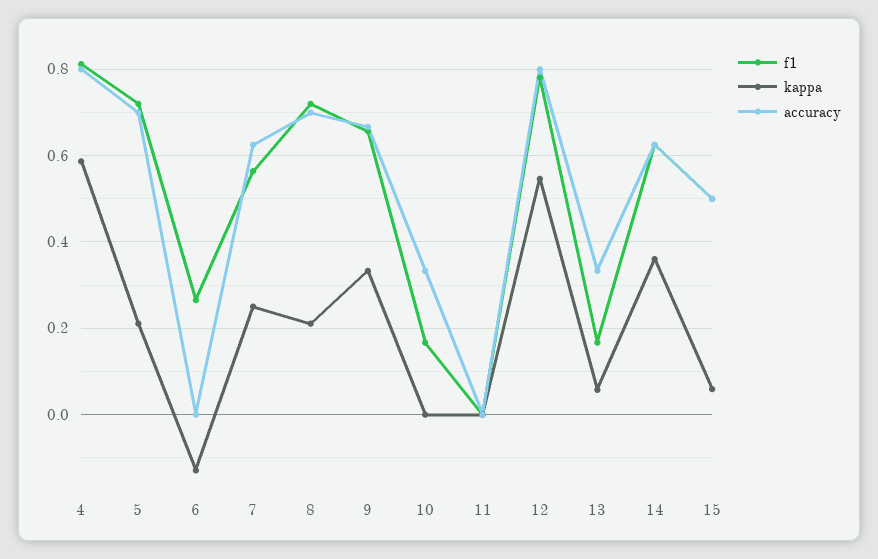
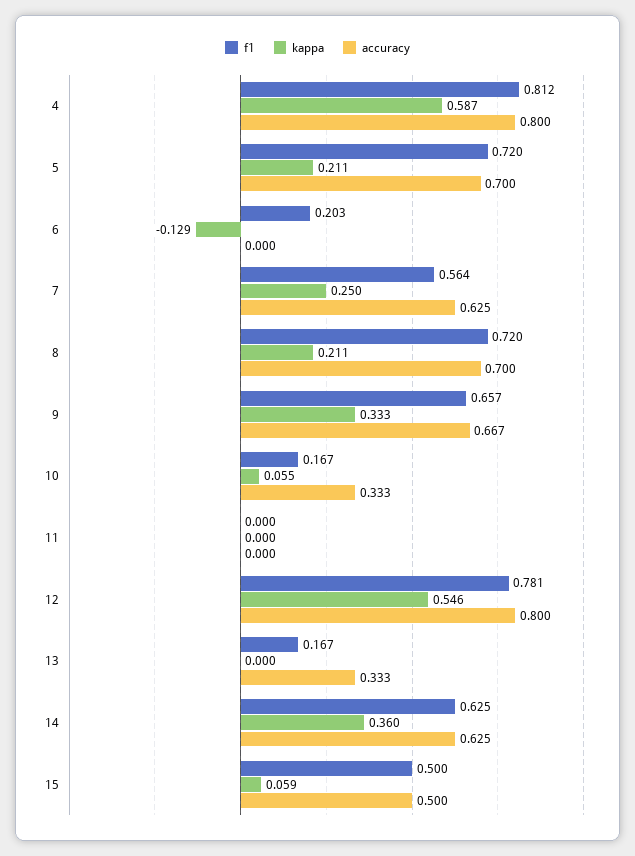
  {
    "f1": {
      "4": 0.812,
      "5": 0.72,
-     "6": 0.26,
+     "6": 0.203,
      "7": 0.564,
      "8": 0.72,
      "9": 0.657,
      "10": 0.167,
      "11": 0,
      "12": 0.781,
      "13": 0.167,
      "14": 0.625,
      "15": 0.5
    },
    "kappa": {
      "4": 0.587,
      "5": 0.211,
      "6": -0.129,
      "7": 0.25,
      "8": 0.211,
      "9": 0.333,
-     "10": 0,
+     "10": 0.055,
      "11": 0,
      "12": 0.546,
-     "13": 0.06,
+     "13": 0,
      "14": 0.36,
      "15": 0.059
    },
    "accuracy": {
      "4": 0.8,
      "5": 0.7,
      "6": 0,
      "7": 0.625,
      "8": 0.7,
      "9": 0.667,
      "10": 0.333,
      "11": 0,
      "12": 0.8,
      "13": 0.333,
      "14": 0.625,
      "15": 0.5
    }
  }

